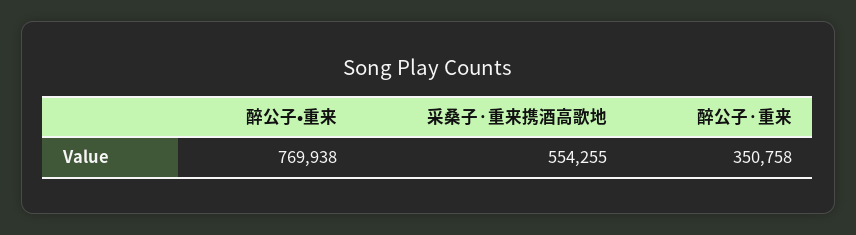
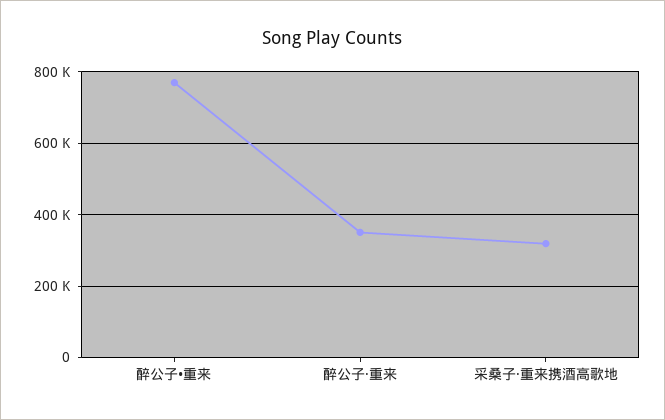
  {
    "醉公子•重来": 769938,
-   "采桑子·重来携酒高歌地": 554255,
+   "采桑子·重来携酒高歌地": 320000,
    "醉公子·重来": 350758
  }

